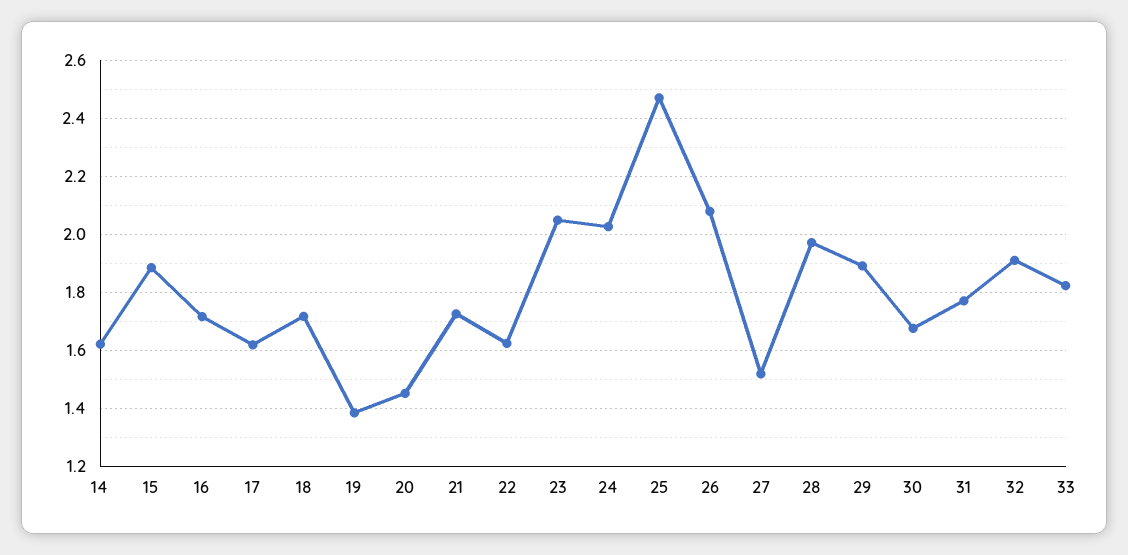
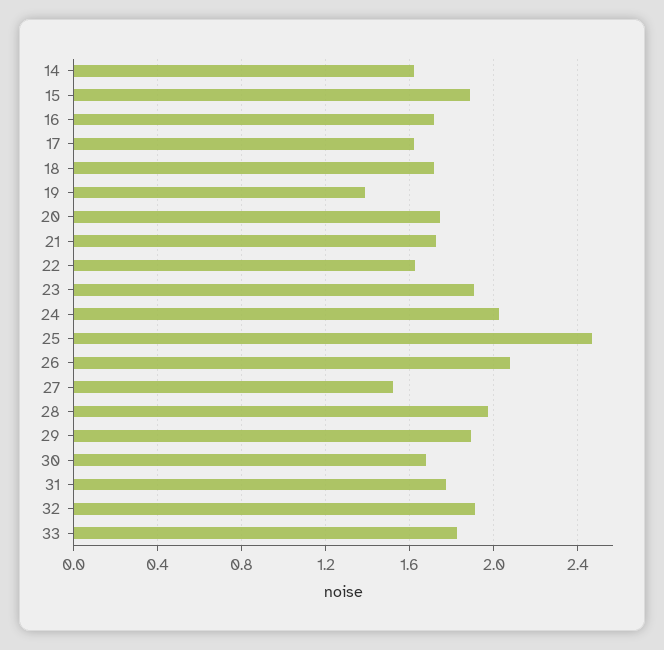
  {
    "14": 1.625,
    "15": 1.875,
    "16": 1.725,
    "17": 1.625,
    "18": 1.725,
    "19": 1.375,
-   "20": 1.45,
+   "20": 1.75,
    "21": 1.725,
    "22": 1.625,
-   "23": 2.05,
+   "23": 1.9,
    "24": 2.025,
    "25": 2.475,
    "26": 2.075,
    "27": 1.525,
    "28": 1.975,
    "29": 1.9,
    "30": 1.675,
    "31": 1.775,
    "32": 1.9,
    "33": 1.825
  }

